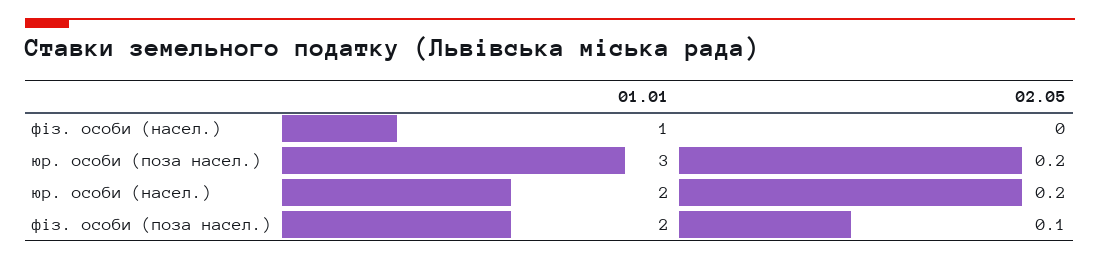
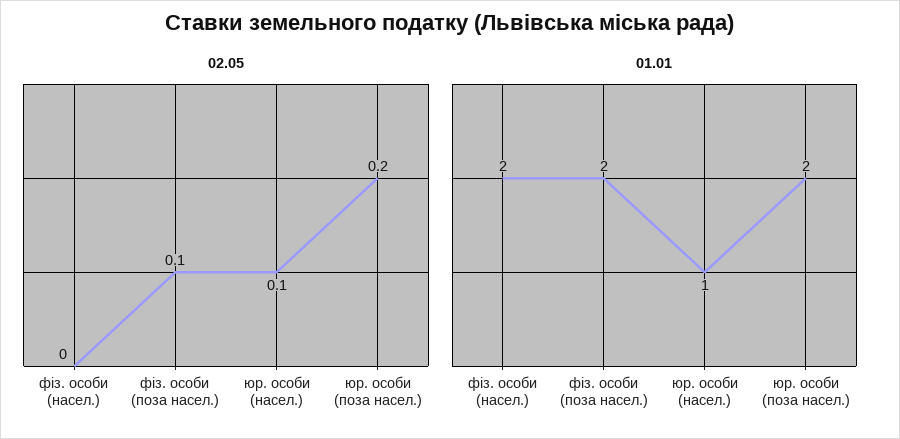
  {
    "01.01": {
-     "фіз. особи (насел.)": 1,
+     "фіз. особи (насел.)": 2,
-     "юр. особи (поза насел.)": 3,
+     "юр. особи (поза насел.)": 2,
-     "юр. особи (насел.)": 2,
+     "юр. особи (насел.)": 1,
      "фіз. особи (поза насел.)": 2
    },
    "02.05": {
      "фіз. особи (насел.)": 0,
      "юр. особи (поза насел.)": 0.2,
-     "юр. особи (насел.)": 0.2,
+     "юр. особи (насел.)": 0.1,
      "фіз. особи (поза насел.)": 0.1
    }
  }

